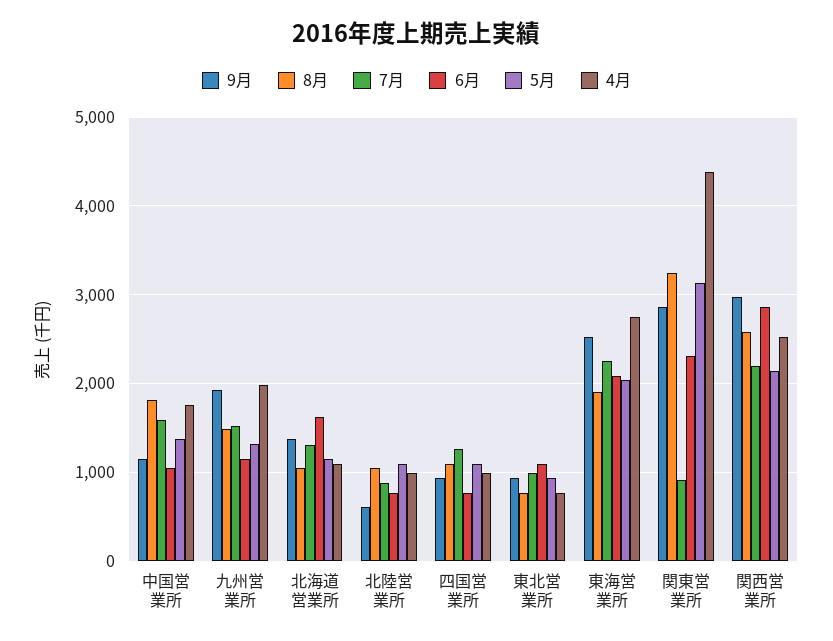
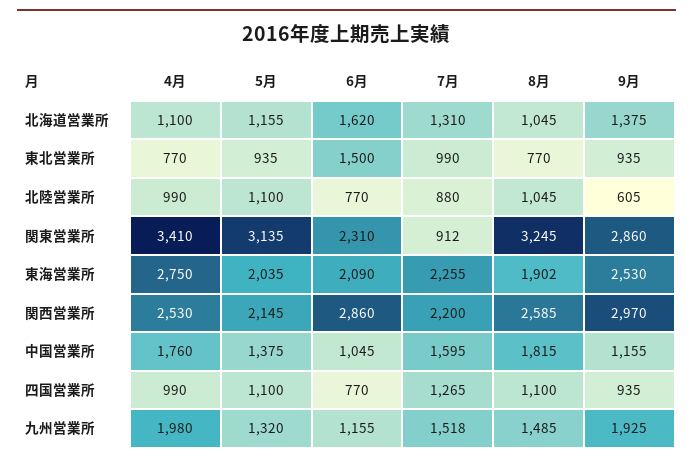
  {
    "9月": {
      "中国営業所": 1155,
      "九州営業所": 1925,
      "北海道営業所": 1375,
      "北陸営業所": 605,
      "四国営業所": 935,
      "東北営業所": 935,
      "東海営業所": 2530,
      "関東営業所": 2860,
      "関西営業所": 2970
    },
    "8月": {
      "中国営業所": 1815,
      "九州営業所": 1485,
      "北海道営業所": 1045,
      "北陸営業所": 1045,
      "四国営業所": 1100,
      "東北営業所": 770,
      "東海営業所": 1902,
      "関東営業所": 3245,
      "関西営業所": 2585
    },
    "7月": {
      "中国営業所": 1595,
      "九州営業所": 1518,
      "北海道営業所": 1310,
      "北陸営業所": 880,
      "四国営業所": 1265,
      "東北営業所": 990,
      "東海営業所": 2255,
      "関東営業所": 912,
      "関西営業所": 2200
    },
    "6月": {
      "中国営業所": 1045,
      "九州営業所": 1155,
      "北海道営業所": 1620,
      "北陸営業所": 770,
      "四国営業所": 770,
-     "東北営業所": 1100,
+     "東北営業所": 1500,
      "東海営業所": 2090,
      "関東営業所": 2310,
      "関西営業所": 2860
    },
    "5月": {
      "中国営業所": 1375,
      "九州営業所": 1320,
      "北海道営業所": 1155,
      "北陸営業所": 1100,
      "四国営業所": 1100,
      "東北営業所": 935,
      "東海営業所": 2035,
      "関東営業所": 3135,
      "関西営業所": 2145
    },
    "4月": {
      "中国営業所": 1760,
      "九州営業所": 1980,
      "北海道営業所": 1100,
      "北陸営業所": 990,
      "四国営業所": 990,
      "東北営業所": 770,
      "東海営業所": 2750,
-     "関東営業所": 4400,
+     "関東営業所": 3410,
      "関西営業所": 2530
    }
  }

